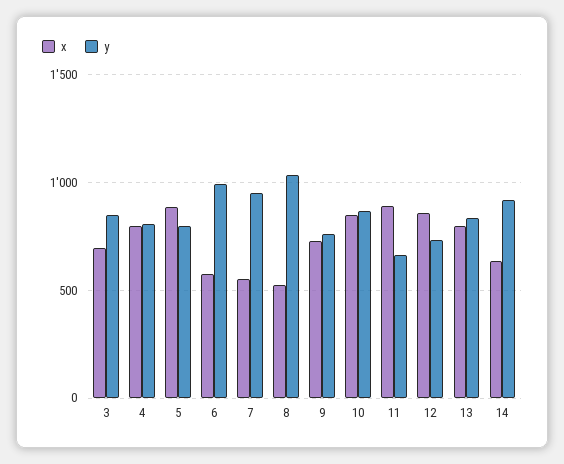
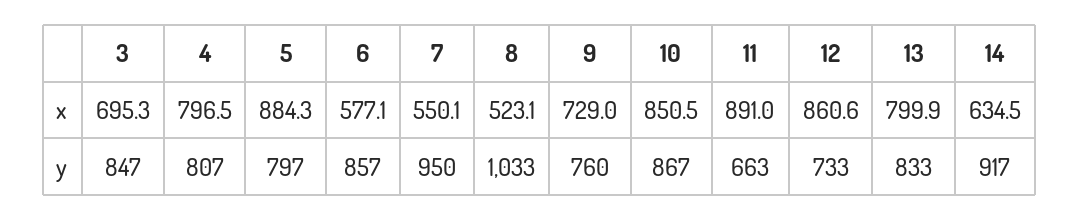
  {
    "x": {
      "3": 695.3,
      "4": 796.5,
      "5": 884.3,
      "6": 577.1,
      "7": 550.1,
      "8": 523.1,
      "9": 729,
      "10": 850.5,
      "11": 891,
      "12": 860.6,
      "13": 799.9,
      "14": 634.5
    },
    "y": {
      "3": 847,
      "4": 807,
      "5": 797,
-     "6": 1000,
+     "6": 857,
      "7": 950,
      "8": 1033,
      "9": 760,
      "10": 867,
      "11": 663,
      "12": 733,
      "13": 833,
      "14": 917
    }
  }

